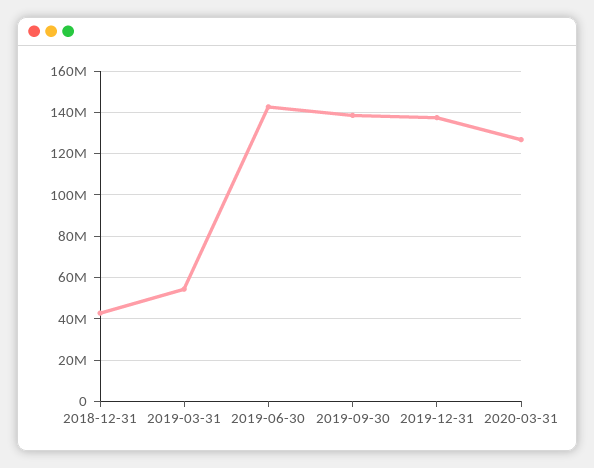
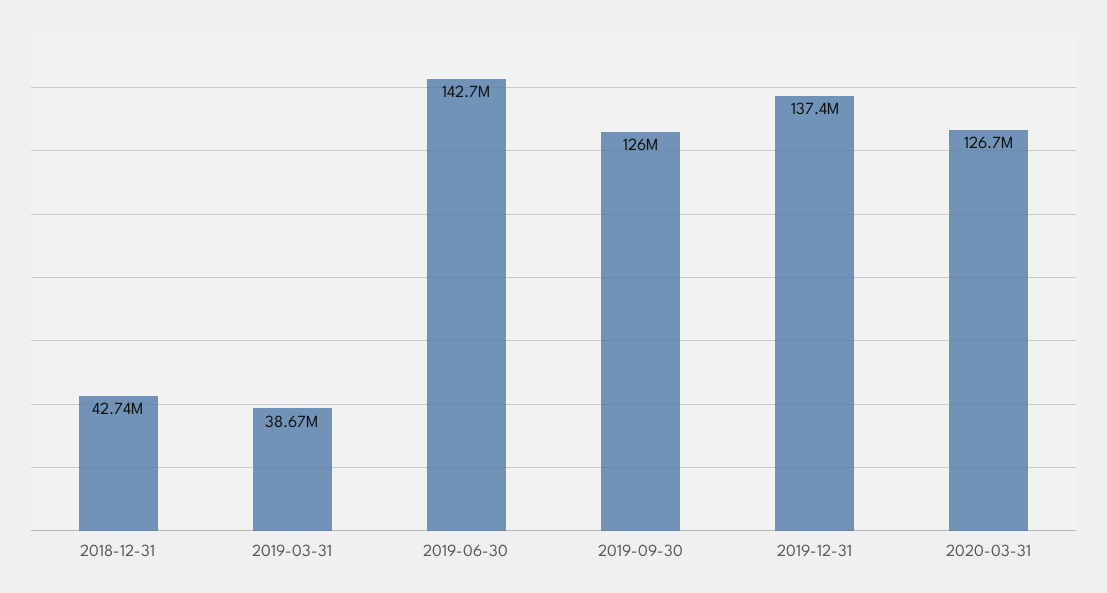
  {
    "2018-12-31": 42740000,
-   "2019-03-31": 55000000,
+   "2019-03-31": 38670000,
    "2019-06-30": 142700000,
-   "2019-09-30": 140000000,
+   "2019-09-30": 126000000,
    "2019-12-31": 137400000,
    "2020-03-31": 126700000
  }

